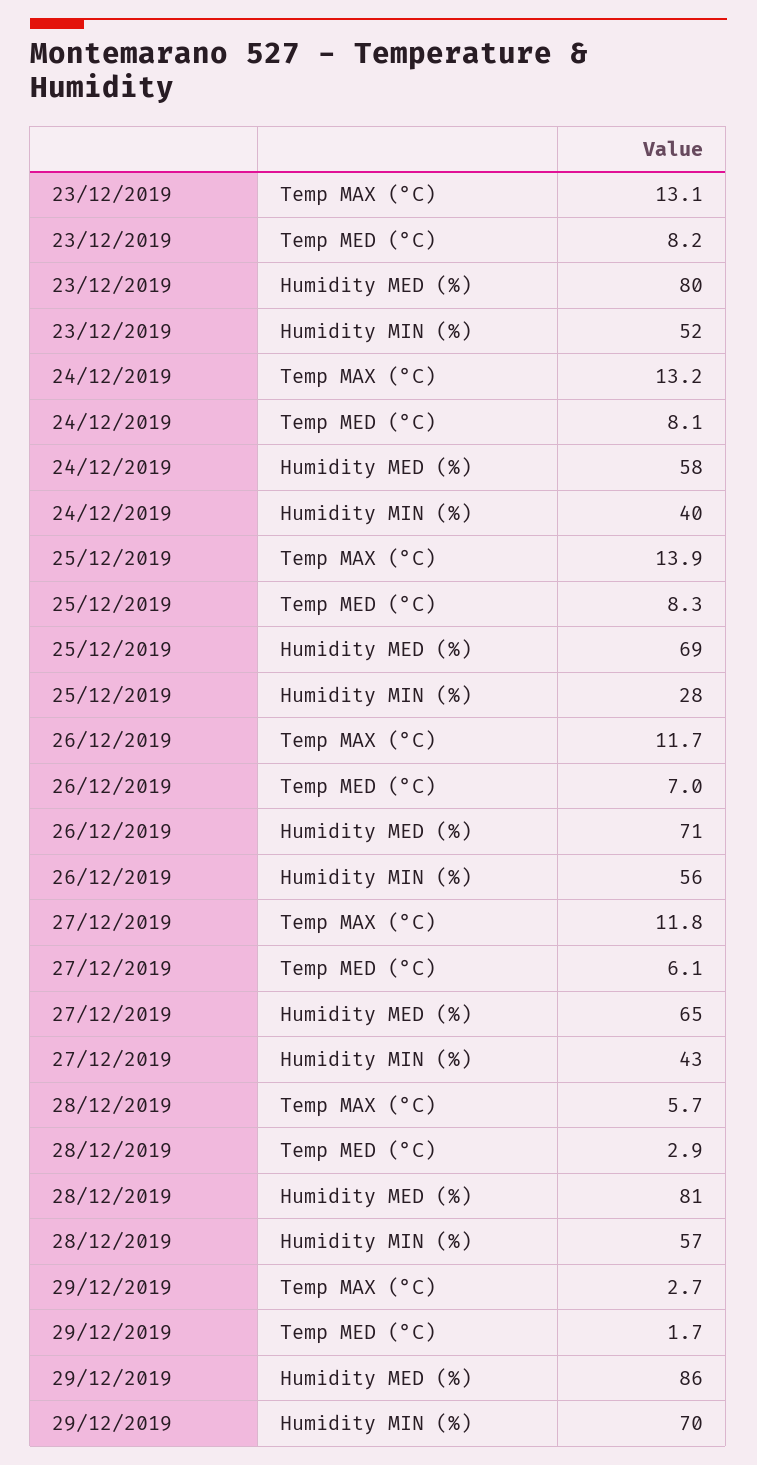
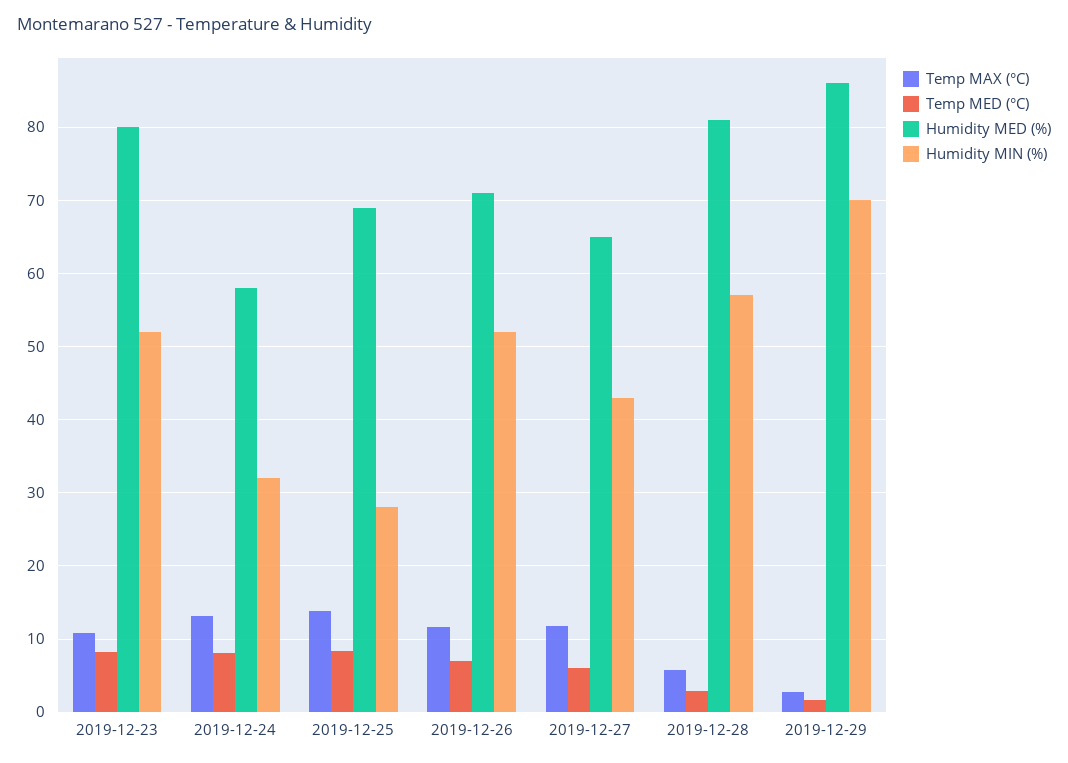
  {
    "Temp MAX (°C)": {
-     "23/12/2019": 13.1,
+     "23/12/2019": 11,
      "24/12/2019": 13.2,
      "25/12/2019": 13.9,
      "26/12/2019": 11.7,
      "27/12/2019": 11.8,
      "28/12/2019": 5.7,
      "29/12/2019": 2.7
    },
    "Temp MED (°C)": {
      "23/12/2019": 8.2,
      "24/12/2019": 8.1,
      "25/12/2019": 8.3,
      "26/12/2019": 7,
      "27/12/2019": 6.1,
      "28/12/2019": 2.9,
      "29/12/2019": 1.7
    },
    "Humidity MED (%)": {
      "23/12/2019": 80,
      "24/12/2019": 58,
      "25/12/2019": 69,
      "26/12/2019": 71,
      "27/12/2019": 65,
      "28/12/2019": 81,
      "29/12/2019": 86
    },
    "Humidity MIN (%)": {
      "23/12/2019": 52,
-     "24/12/2019": 40,
+     "24/12/2019": 32,
      "25/12/2019": 28,
-     "26/12/2019": 56,
+     "26/12/2019": 52,
      "27/12/2019": 43,
      "28/12/2019": 57,
      "29/12/2019": 70
    }
  }

